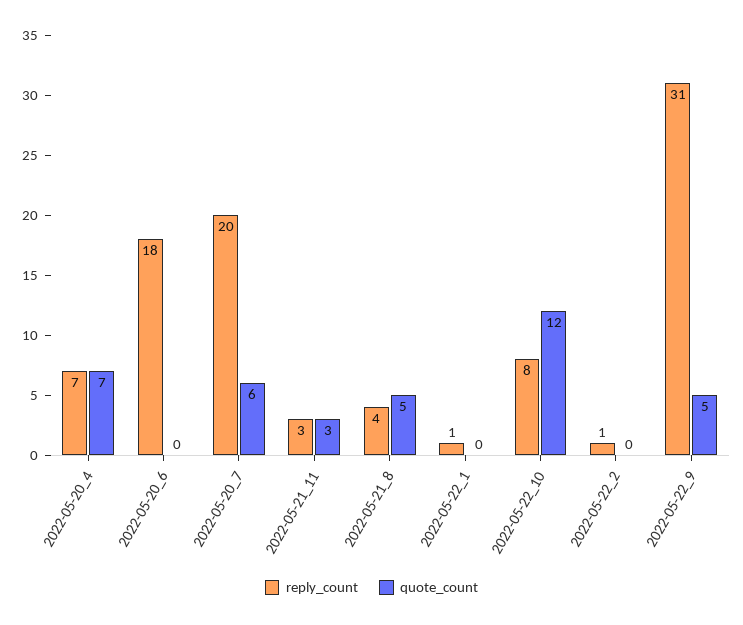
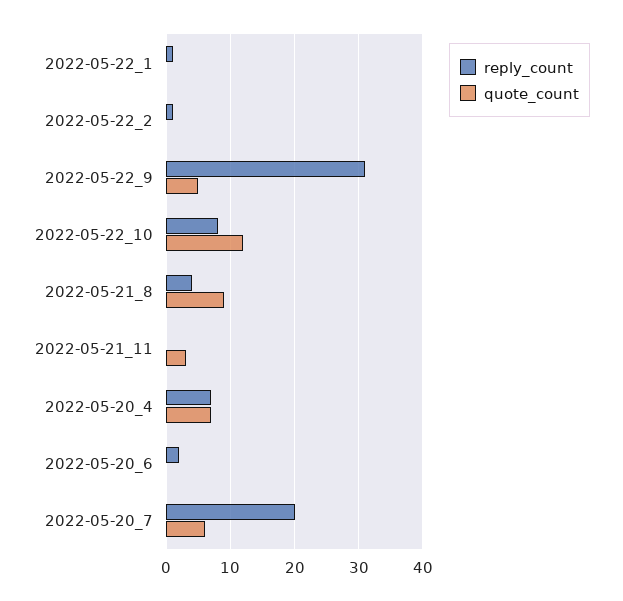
  {
    "reply_count": {
      "2022-05-20_4": 7,
-     "2022-05-20_6": 18,
+     "2022-05-20_6": 2,
      "2022-05-20_7": 20,
-     "2022-05-21_11": 3,
+     "2022-05-21_11": 0,
      "2022-05-21_8": 4,
      "2022-05-22_1": 1,
      "2022-05-22_10": 8,
      "2022-05-22_2": 1,
      "2022-05-22_9": 31
    },
    "quote_count": {
      "2022-05-20_4": 7,
      "2022-05-20_6": 0,
      "2022-05-20_7": 6,
      "2022-05-21_11": 3,
-     "2022-05-21_8": 5,
+     "2022-05-21_8": 9,
      "2022-05-22_1": 0,
      "2022-05-22_10": 12,
      "2022-05-22_2": 0,
      "2022-05-22_9": 5
    }
  }

